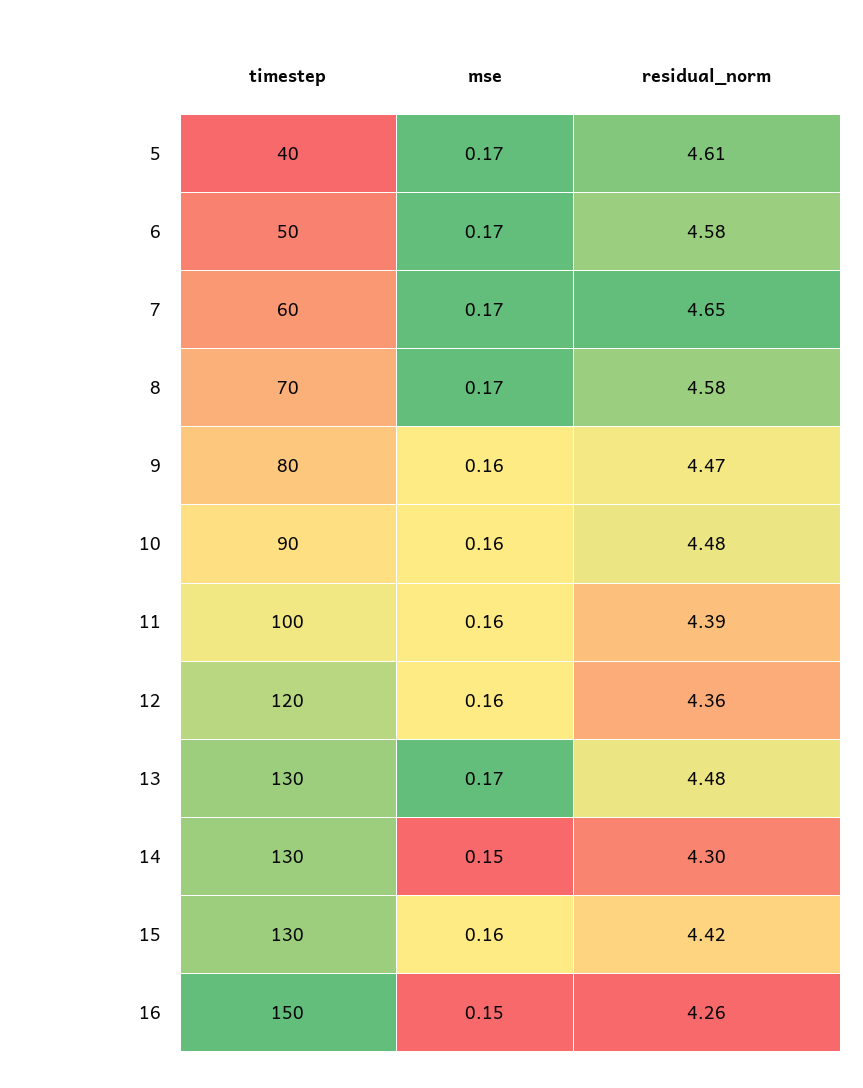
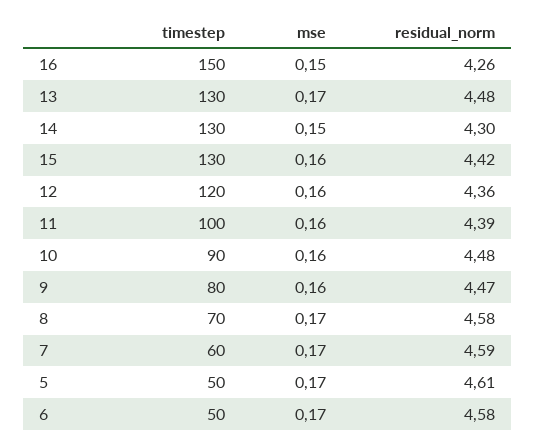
  {
    "timestep": {
-     "5": 40,
+     "5": 50,
      "6": 50,
      "7": 60,
      "8": 70,
      "9": 80,
      "10": 90,
      "11": 100,
      "12": 120,
      "13": 130,
      "14": 130,
      "15": 130,
      "16": 150
    },
    "mse": {
      "5": 0.17,
      "6": 0.17,
      "7": 0.17,
      "8": 0.17,
      "9": 0.16,
      "10": 0.16,
      "11": 0.16,
      "12": 0.16,
      "13": 0.17,
      "14": 0.15,
      "15": 0.16,
      "16": 0.15
    },
    "residual_norm": {
      "5": 4.61,
      "6": 4.58,
-     "7": 4.65,
+     "7": 4.59,
      "8": 4.58,
      "9": 4.47,
      "10": 4.48,
      "11": 4.39,
      "12": 4.36,
      "13": 4.48,
      "14": 4.3,
      "15": 4.42,
      "16": 4.26
    }
  }

